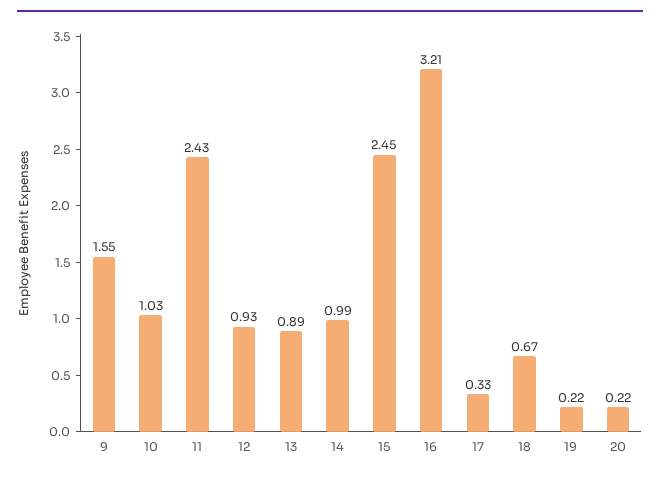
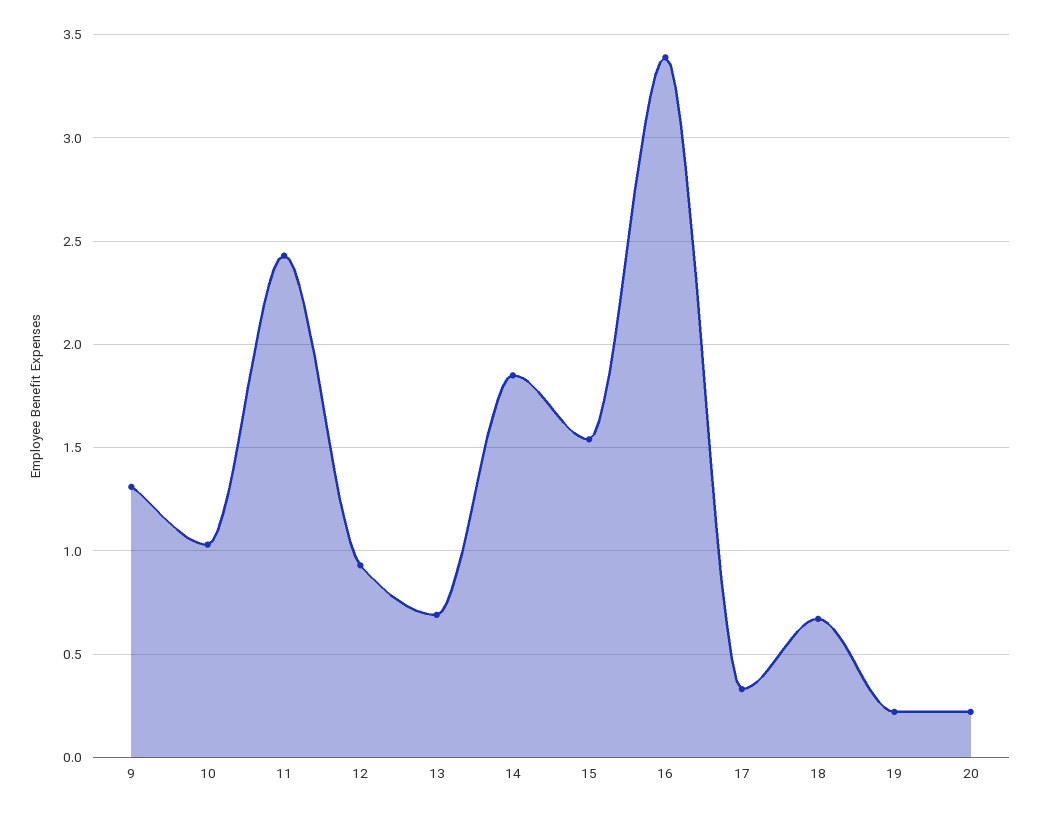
  {
-   "9": 1.55,
+   "9": 1.3,
    "10": 1.03,
    "11": 2.43,
    "12": 0.93,
-   "13": 0.89,
+   "13": 0.7,
-   "14": 0.99,
+   "14": 1.85,
-   "15": 2.45,
+   "15": 1.55,
-   "16": 3.21,
+   "16": 3.4,
    "17": 0.33,
    "18": 0.67,
    "19": 0.22,
    "20": 0.22
  }

